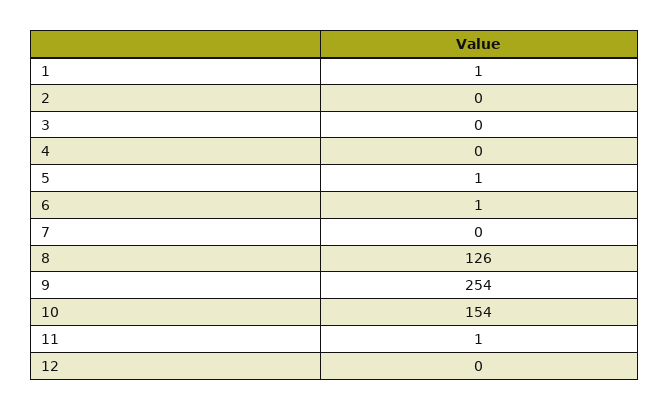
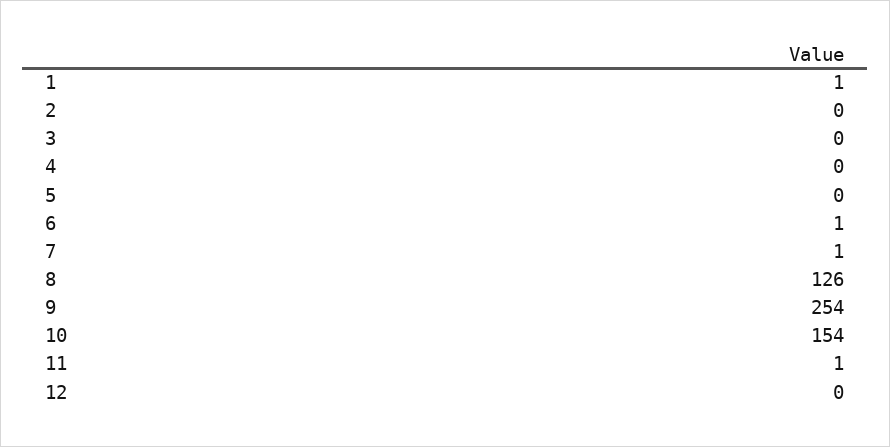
  {
    "1": 1,
    "2": 0,
    "3": 0,
    "4": 0,
-   "5": 1,
+   "5": 0,
    "6": 1,
-   "7": 0,
+   "7": 1,
    "8": 126,
    "9": 254,
    "10": 154,
    "11": 1,
    "12": 0
  }

